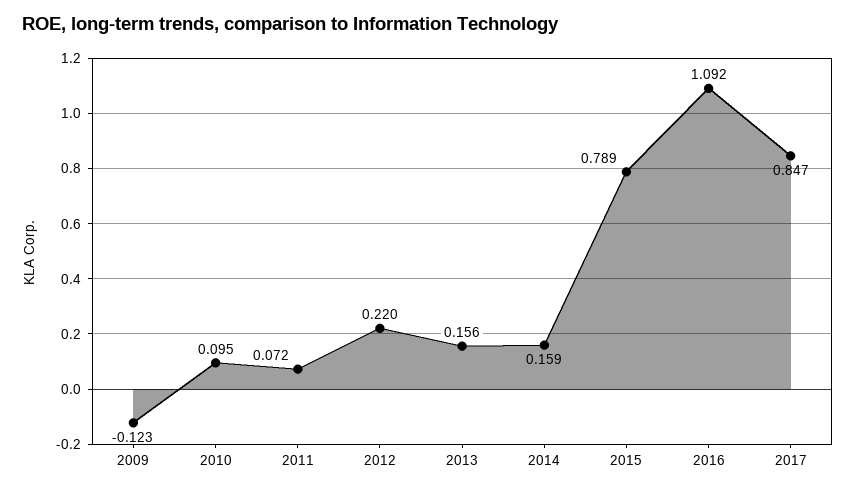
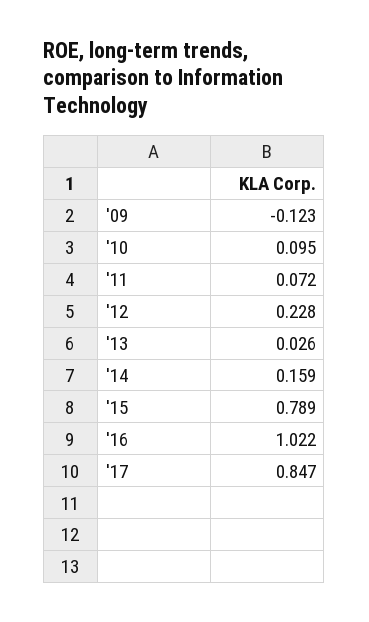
  {
    "2009": -0.123,
    "2010": 0.095,
    "2011": 0.072,
-   "2012": 0.22,
+   "2012": 0.228,
-   "2013": 0.156,
+   "2013": 0.026,
    "2014": 0.159,
    "2015": 0.789,
-   "2016": 1.092,
+   "2016": 1.022,
    "2017": 0.847
  }

